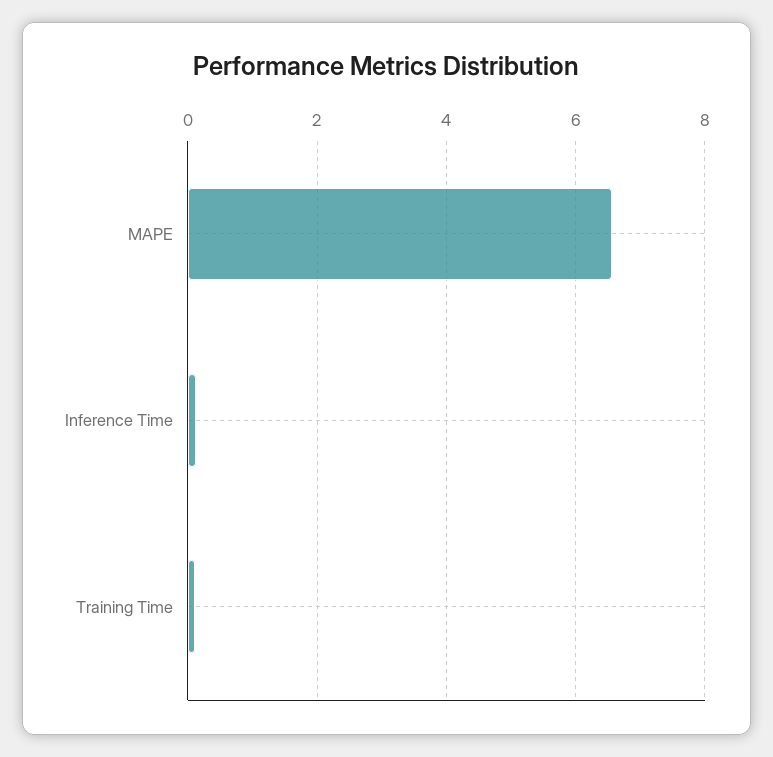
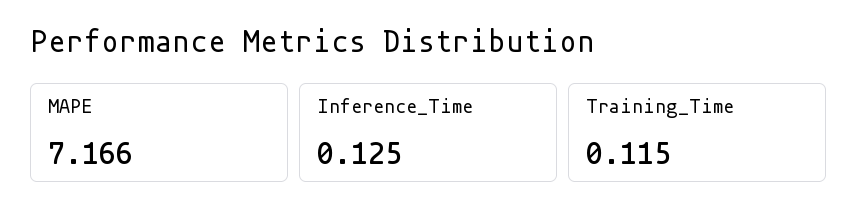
  {
-   "MAPE": 6.6,
+   "MAPE": 7.166,
    "Inference Time": 0.125,
    "Training Time": 0.115
  }

